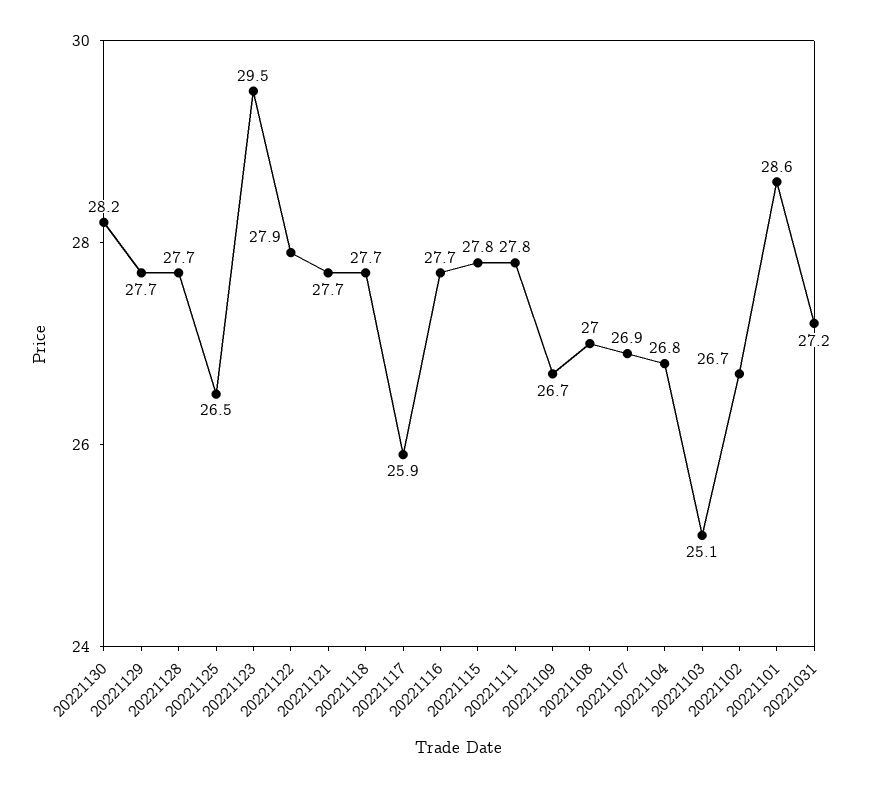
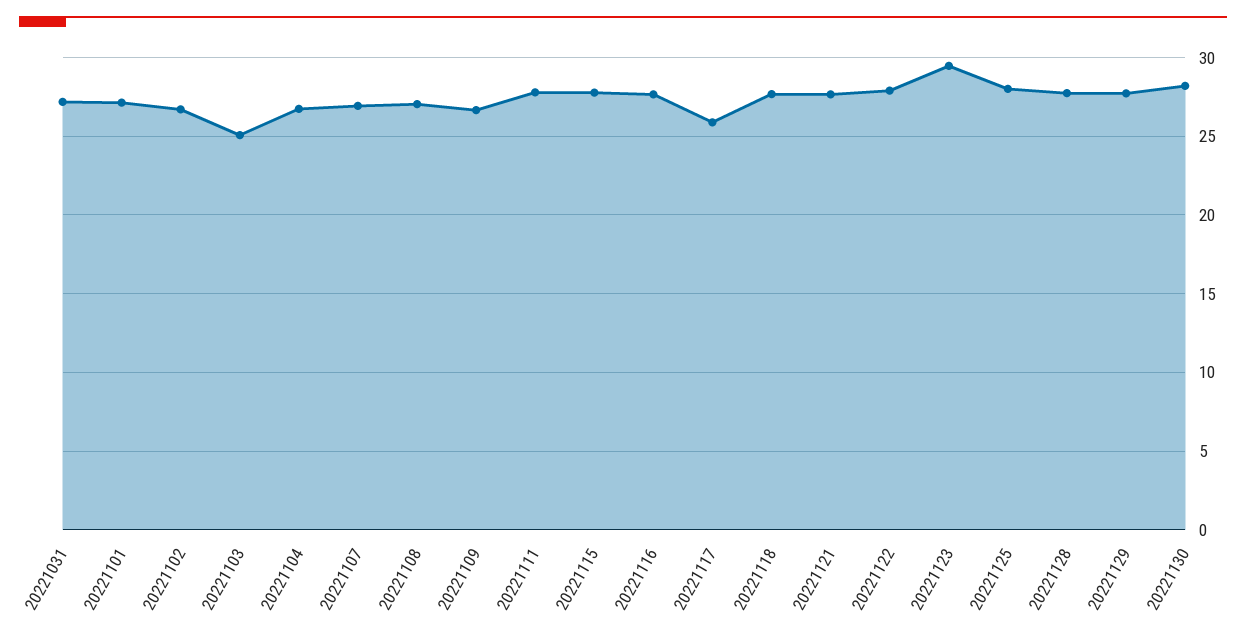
  {
    "20221130": 28.2,
    "20221129": 27.7,
    "20221128": 27.7,
-   "20221125": 26.5,
+   "20221125": 28,
    "20221123": 29.5,
    "20221122": 27.9,
    "20221121": 27.7,
    "20221118": 27.7,
    "20221117": 25.9,
    "20221116": 27.7,
    "20221115": 27.8,
    "20221111": 27.8,
    "20221109": 26.7,
    "20221108": 27,
    "20221107": 26.9,
    "20221104": 26.8,
    "20221103": 25.1,
    "20221102": 26.7,
-   "20221101": 28.6,
+   "20221101": 27,
    "20221031": 27.2
  }

